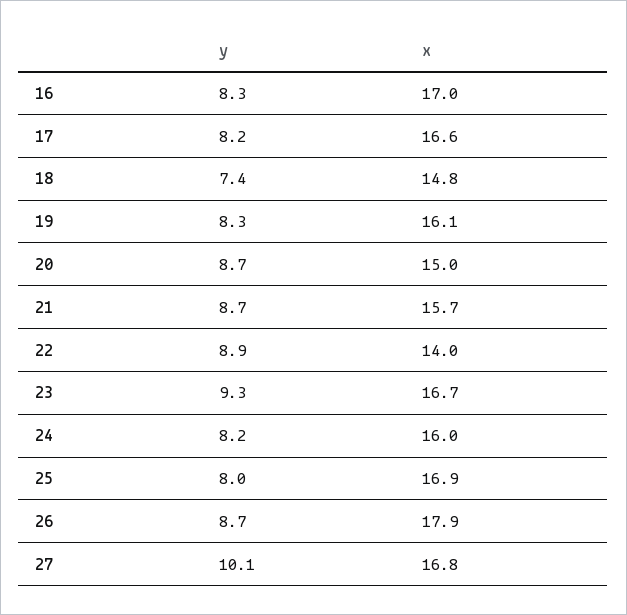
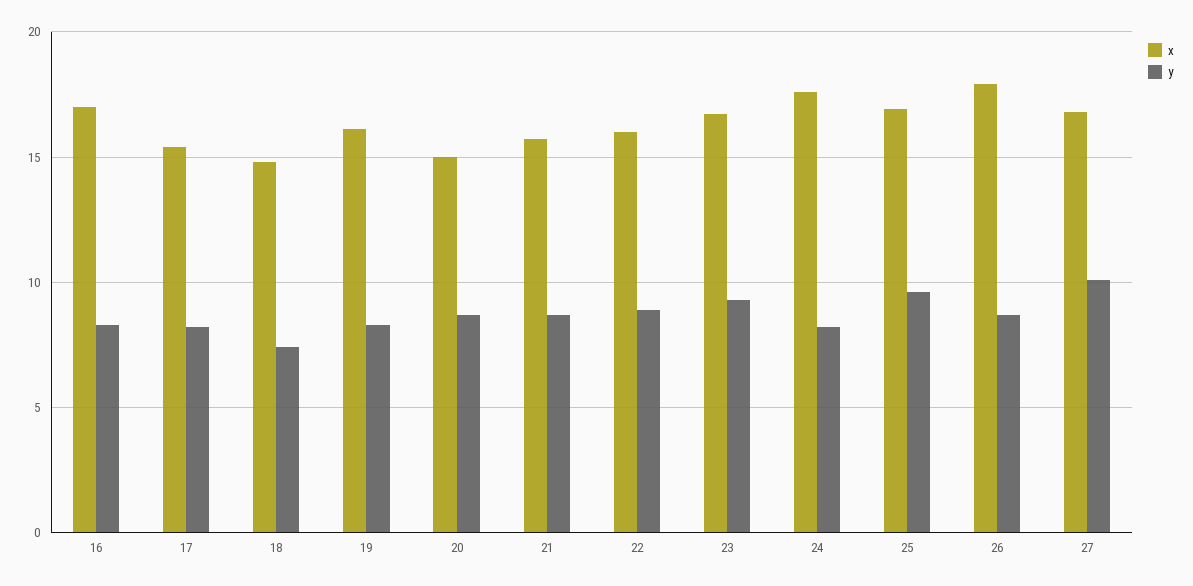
  {
    "y": {
      "16": 8.3,
      "17": 8.2,
      "18": 7.4,
      "19": 8.3,
      "20": 8.7,
      "21": 8.7,
      "22": 8.9,
      "23": 9.3,
      "24": 8.2,
-     "25": 8,
+     "25": 9.5,
      "26": 8.7,
      "27": 10.1
    },
    "x": {
      "16": 17,
-     "17": 16.6,
+     "17": 15.5,
      "18": 14.8,
      "19": 16.1,
      "20": 15,
      "21": 15.7,
-     "22": 14,
+     "22": 16,
      "23": 16.7,
-     "24": 16,
+     "24": 17.5,
      "25": 16.9,
      "26": 17.9,
      "27": 16.8
    }
  }

